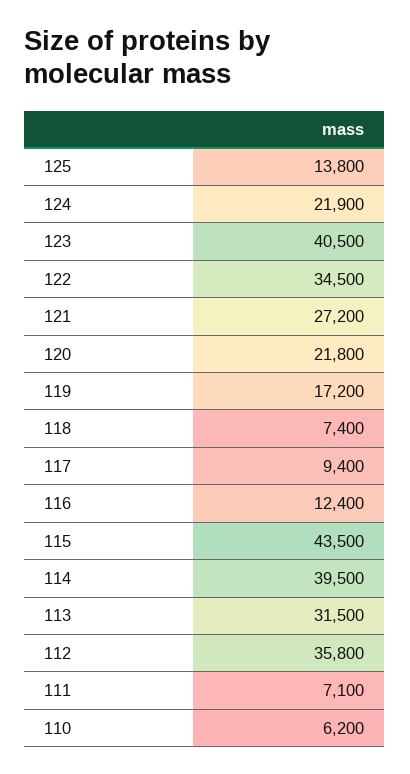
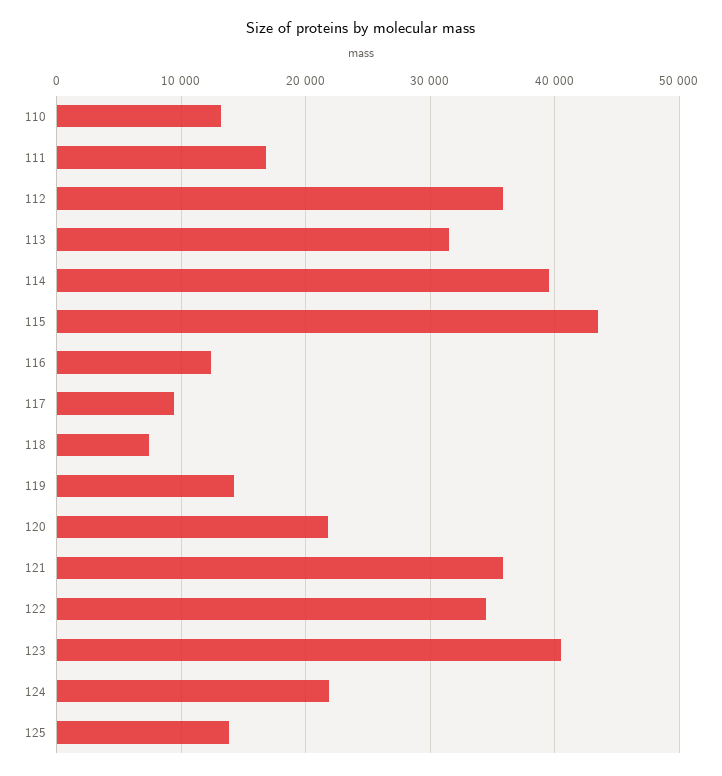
  {
    "125": 13800,
    "124": 21900,
    "123": 40500,
    "122": 34500,
-   "121": 27200,
+   "121": 36000,
    "120": 21800,
-   "119": 17200,
+   "119": 14000,
    "118": 7400,
    "117": 9400,
    "116": 12400,
    "115": 43500,
    "114": 39500,
    "113": 31500,
    "112": 35800,
-   "111": 7100,
+   "111": 17000,
-   "110": 6200
+   "110": 13000
  }

